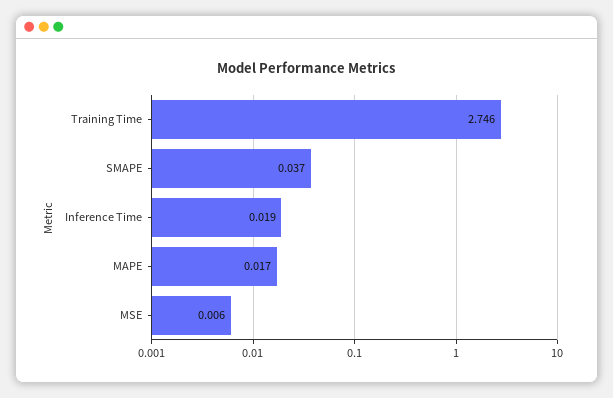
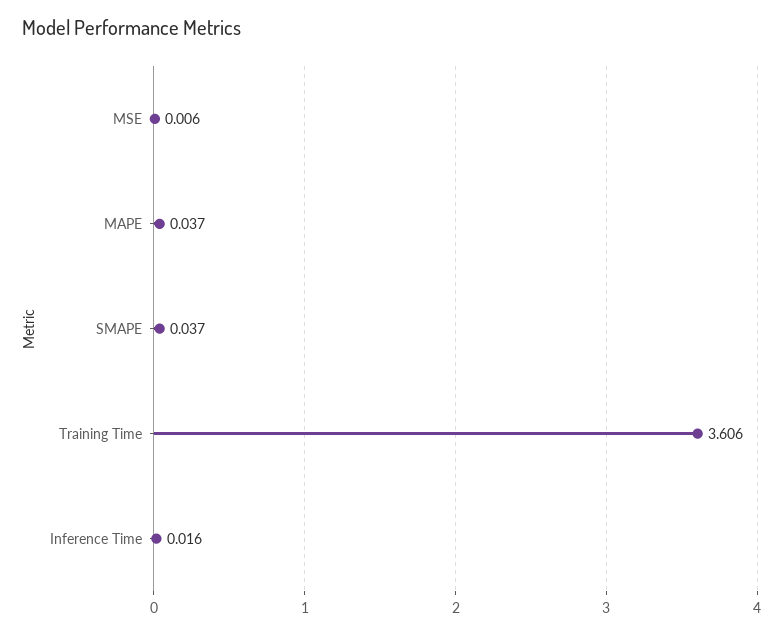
  {
-   "Training Time": 2.746,
+   "Training Time": 3.606,
    "SMAPE": 0.037,
-   "Inference Time": 0.019,
+   "Inference Time": 0.016,
-   "MAPE": 0.017,
+   "MAPE": 0.037,
    "MSE": 0.006
  }

